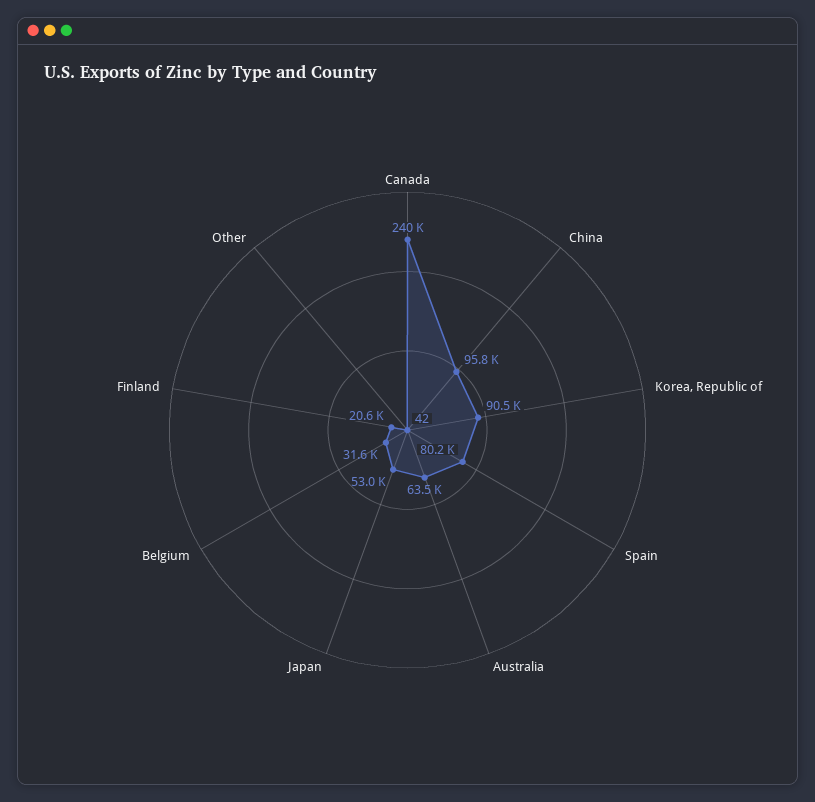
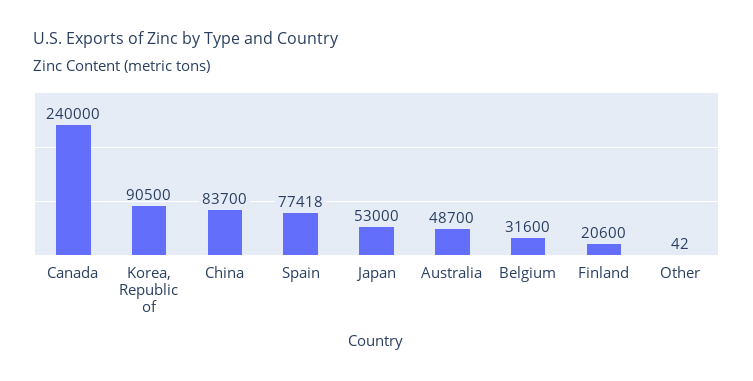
  {
    "Canada": 240000,
-   "China": 95800,
+   "China": 83700,
    "Korea, Republic of": 90500,
-   "Spain": 80200,
+   "Spain": 77418,
-   "Australia": 63500,
+   "Australia": 48700,
    "Japan": 53000,
    "Belgium": 31600,
    "Finland": 20600,
    "Other": 42
  }

